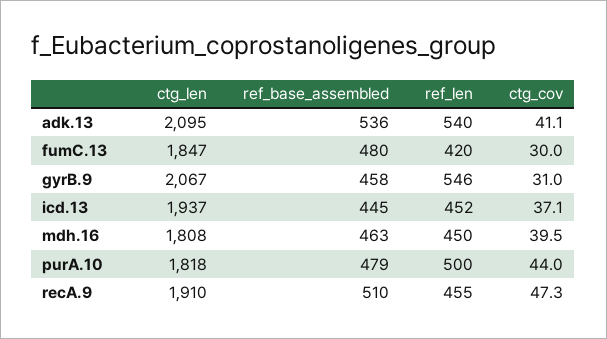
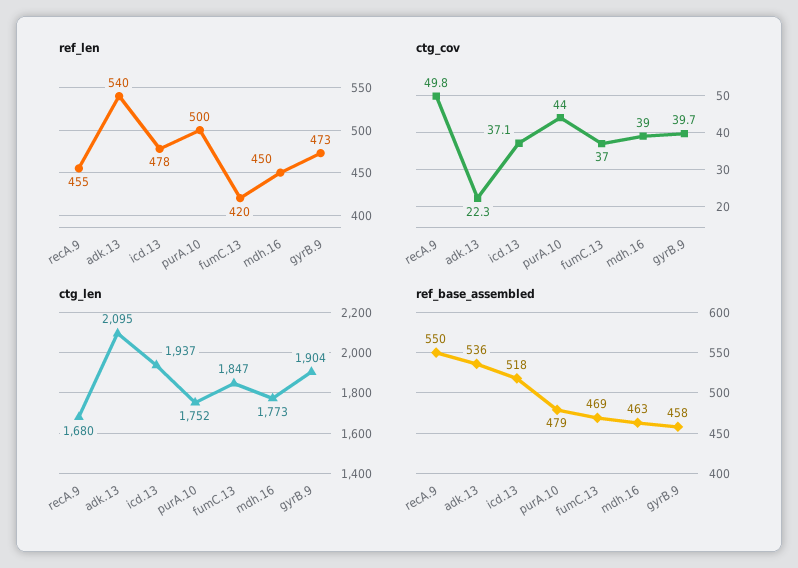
  {
    "ctg_len": {
      "adk.13": 2095,
      "fumC.13": 1847,
-     "gyrB.9": 2067,
+     "gyrB.9": 1904,
      "icd.13": 1937,
-     "mdh.16": 1808,
+     "mdh.16": 1773,
-     "purA.10": 1818,
+     "purA.10": 1752,
-     "recA.9": 1910
+     "recA.9": 1680
    },
    "ref_base_assembled": {
      "adk.13": 536,
-     "fumC.13": 480,
+     "fumC.13": 469,
      "gyrB.9": 458,
-     "icd.13": 445,
+     "icd.13": 518,
      "mdh.16": 463,
      "purA.10": 479,
-     "recA.9": 510
+     "recA.9": 550
    },
    "ref_len": {
      "adk.13": 540,
      "fumC.13": 420,
-     "gyrB.9": 546,
+     "gyrB.9": 473,
-     "icd.13": 452,
+     "icd.13": 478,
      "mdh.16": 450,
      "purA.10": 500,
      "recA.9": 455
    },
    "ctg_cov": {
-     "adk.13": 41.1,
+     "adk.13": 22.3,
-     "fumC.13": 30,
+     "fumC.13": 37,
-     "gyrB.9": 31,
+     "gyrB.9": 39.7,
      "icd.13": 37.1,
-     "mdh.16": 39.5,
+     "mdh.16": 39,
      "purA.10": 44,
-     "recA.9": 47.3
+     "recA.9": 49.8
    }
  }

